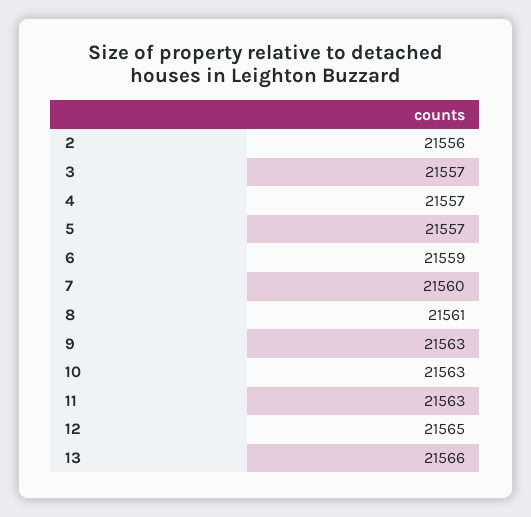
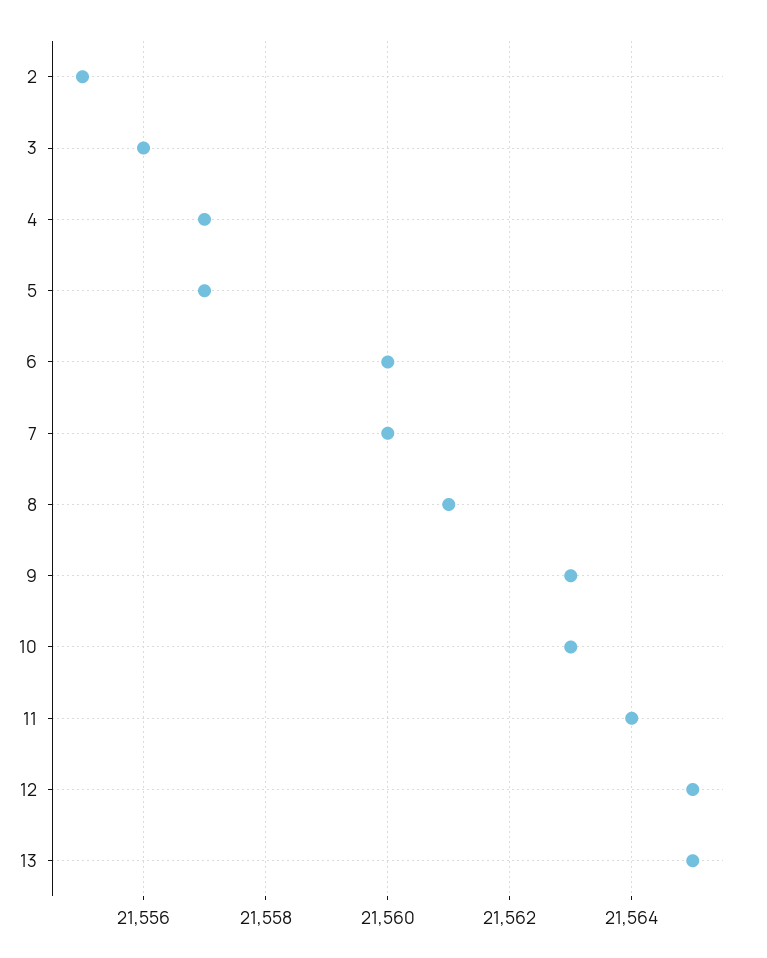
  {
-   "2": 21556,
+   "2": 21555,
-   "3": 21557,
+   "3": 21556,
    "4": 21557,
    "5": 21557,
-   "6": 21559,
+   "6": 21560,
    "7": 21560,
    "8": 21561,
    "9": 21563,
    "10": 21563,
-   "11": 21563,
+   "11": 21564,
    "12": 21565,
-   "13": 21566
+   "13": 21565
  }

